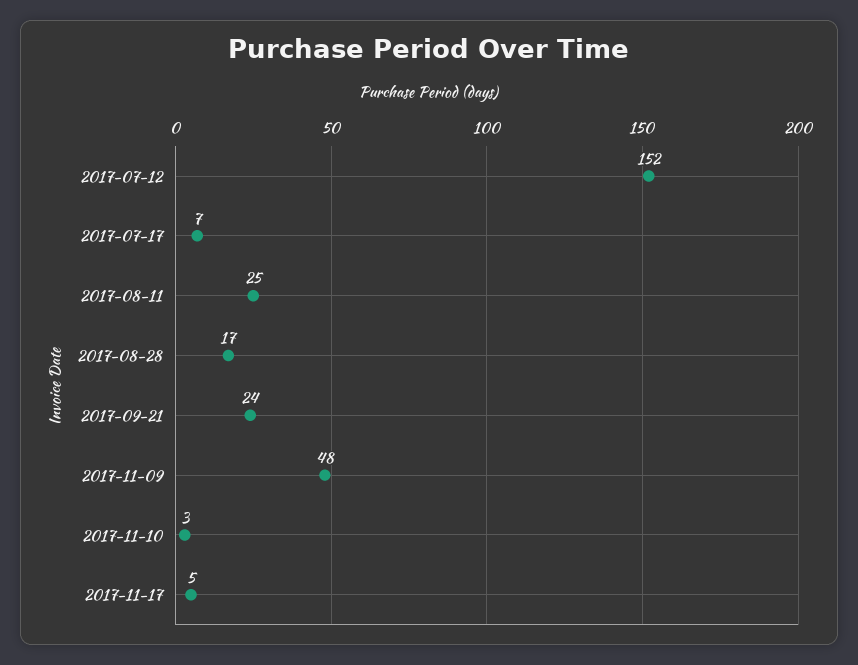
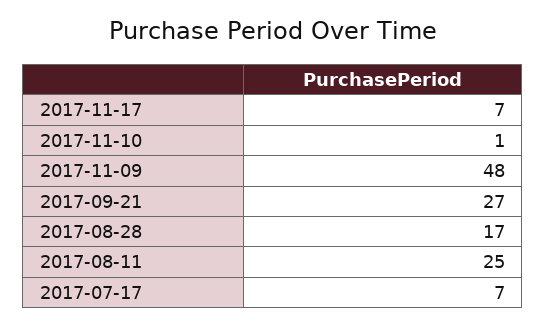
  {
-   "2017-07-12": 152,
    "2017-07-17": 7,
    "2017-08-11": 25,
    "2017-08-28": 17,
-   "2017-09-21": 24,
+   "2017-09-21": 27,
    "2017-11-09": 48,
-   "2017-11-10": 3,
+   "2017-11-10": 1,
-   "2017-11-17": 5
+   "2017-11-17": 7
  }

